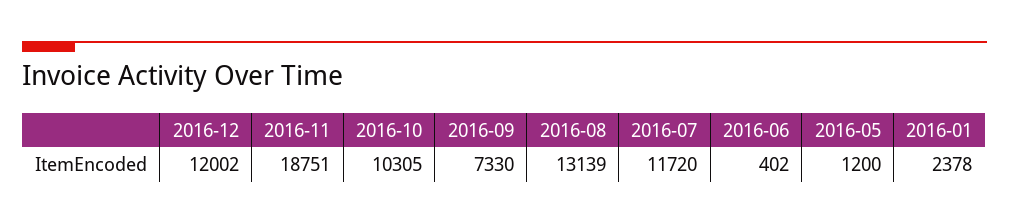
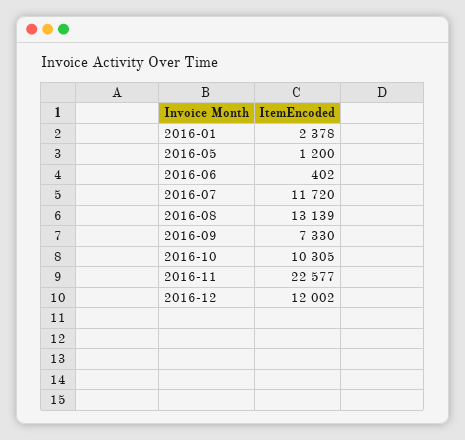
  {
    "2016-12": 12002,
-   "2016-11": 18751,
+   "2016-11": 22577,
    "2016-10": 10305,
    "2016-09": 7330,
    "2016-08": 13139,
    "2016-07": 11720,
    "2016-06": 402,
    "2016-05": 1200,
    "2016-01": 2378
  }

